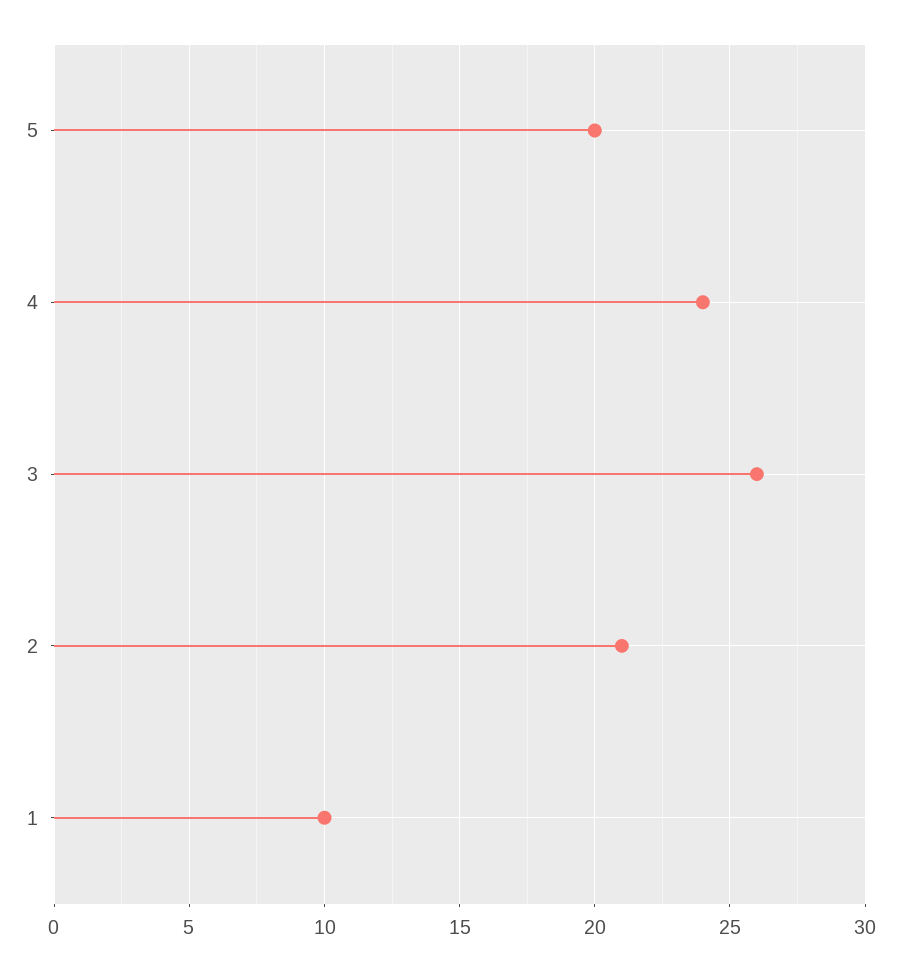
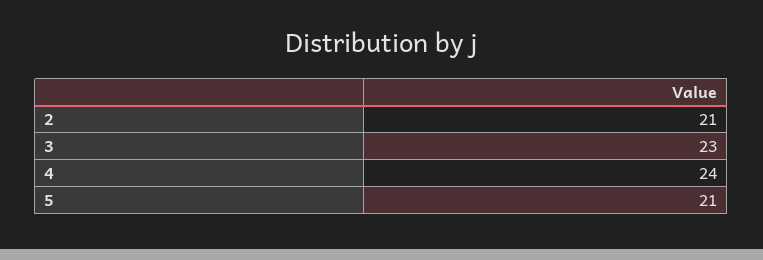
  {
-   "5": 20,
+   "5": 21,
    "4": 24,
-   "3": 26,
+   "3": 23,
-   "2": 21,
+   "2": 21
-   "1": 10
  }

